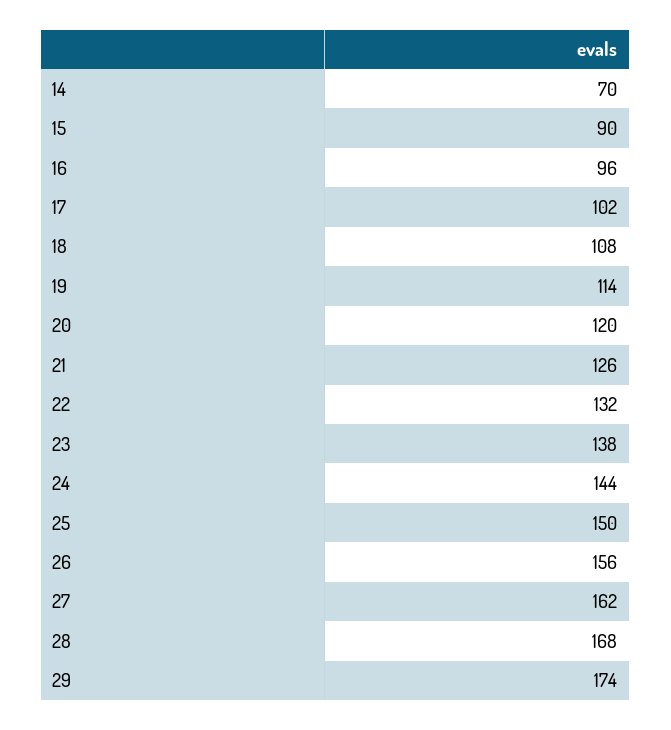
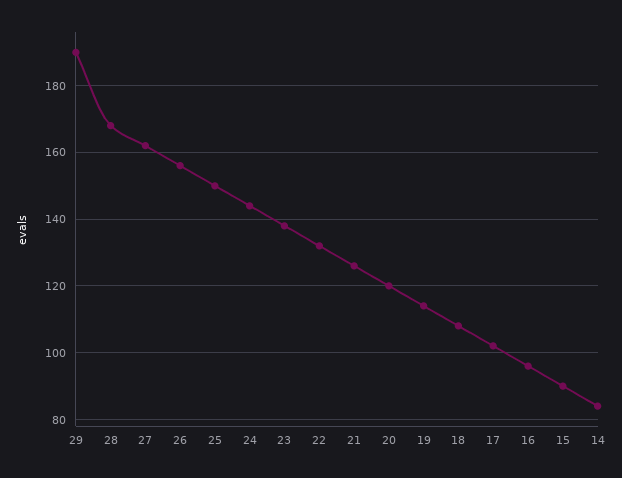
  {
-   "14": 70,
+   "14": 85,
    "15": 90,
    "16": 96,
    "17": 102,
    "18": 108,
    "19": 114,
    "20": 120,
    "21": 126,
    "22": 132,
    "23": 138,
    "24": 144,
    "25": 150,
    "26": 156,
    "27": 162,
    "28": 168,
-   "29": 174
+   "29": 190
  }

